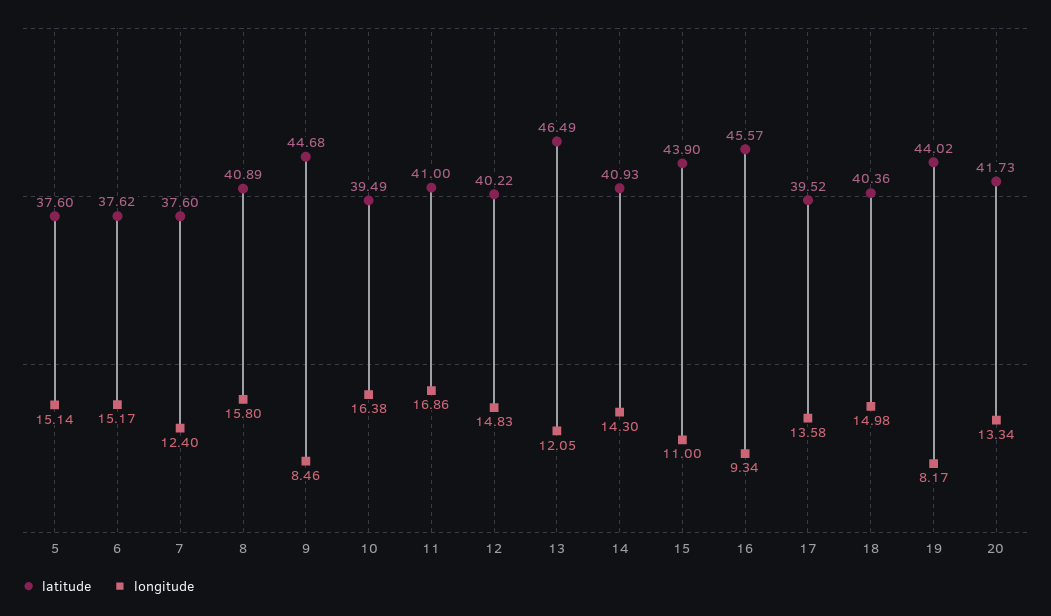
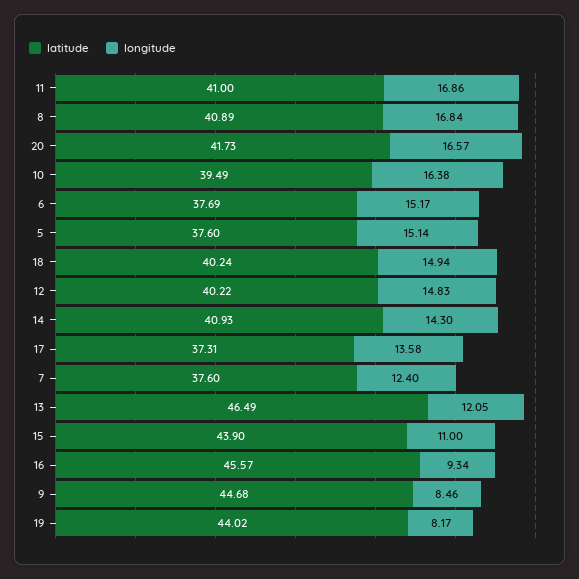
  {
    "latitude": {
      "5": 37.6,
-     "6": 37.62,
+     "6": 37.69,
      "7": 37.6,
      "8": 40.89,
      "9": 44.68,
      "10": 39.49,
      "11": 41,
      "12": 40.22,
      "13": 46.49,
      "14": 40.93,
      "15": 43.9,
      "16": 45.57,
-     "17": 39.52,
+     "17": 37.31,
-     "18": 40.36,
+     "18": 40.24,
      "19": 44.02,
      "20": 41.73
    },
    "longitude": {
      "5": 15.14,
      "6": 15.17,
      "7": 12.4,
-     "8": 15.8,
+     "8": 16.84,
      "9": 8.46,
      "10": 16.38,
      "11": 16.86,
      "12": 14.83,
      "13": 12.05,
      "14": 14.3,
      "15": 11,
      "16": 9.34,
      "17": 13.58,
-     "18": 14.98,
+     "18": 14.94,
      "19": 8.17,
-     "20": 13.34
+     "20": 16.57
    }
  }

